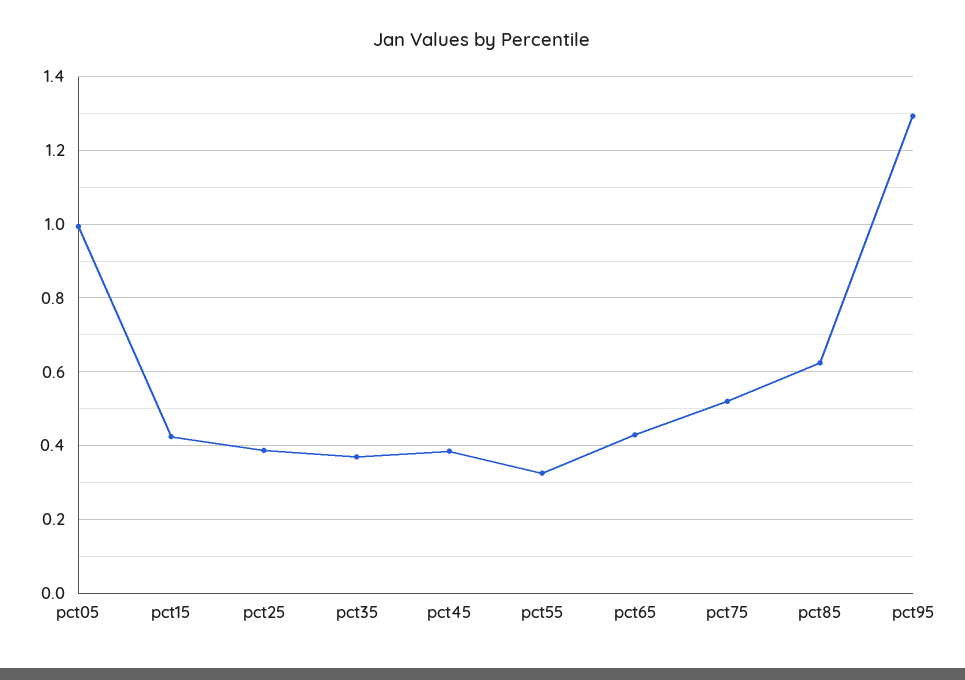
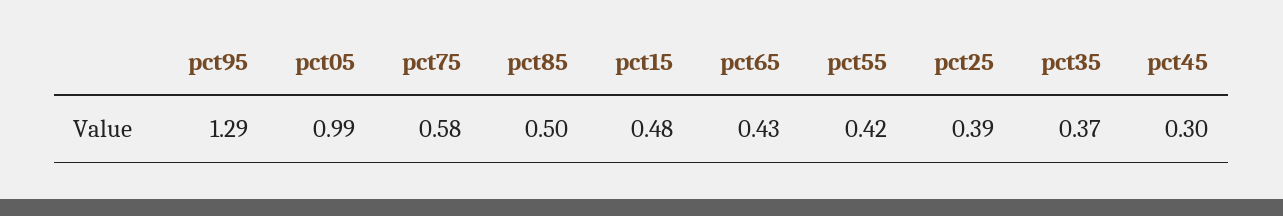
  {
    "pct05": 0.99,
-   "pct15": 0.42,
+   "pct15": 0.48,
    "pct25": 0.39,
    "pct35": 0.37,
-   "pct45": 0.38,
+   "pct45": 0.3,
-   "pct55": 0.32,
+   "pct55": 0.42,
    "pct65": 0.43,
-   "pct75": 0.52,
+   "pct75": 0.58,
-   "pct85": 0.62,
+   "pct85": 0.5,
    "pct95": 1.29
  }

